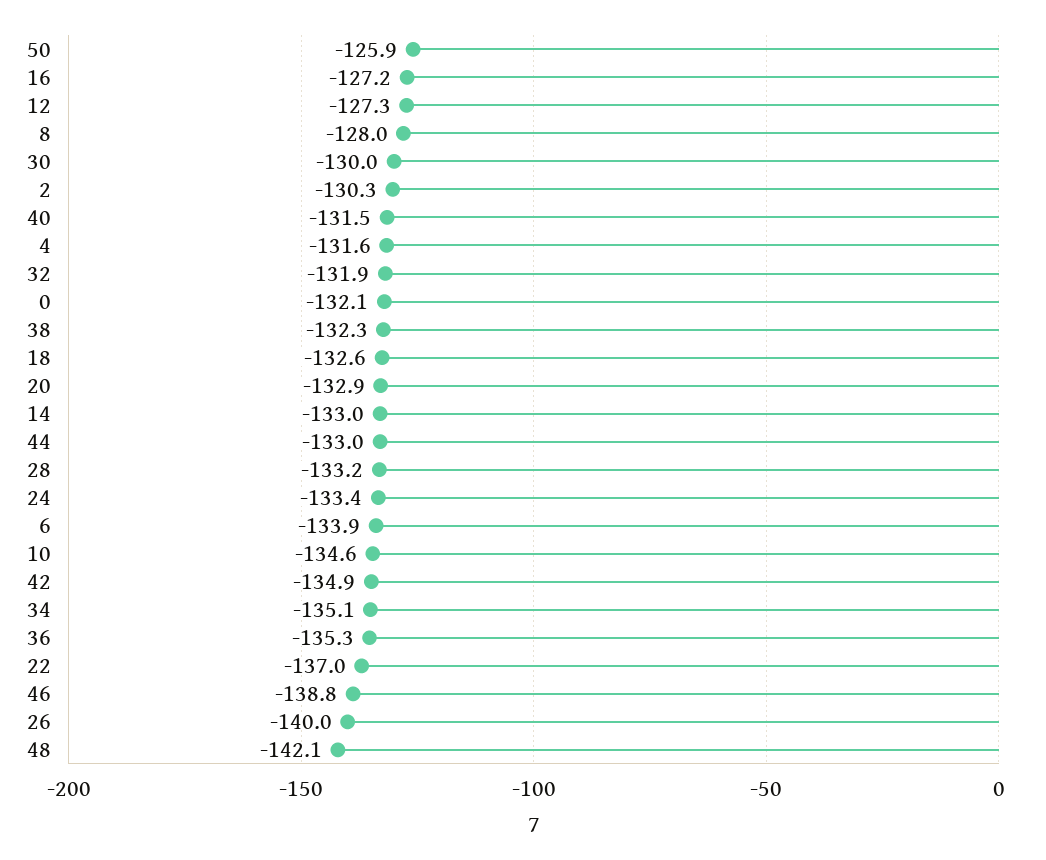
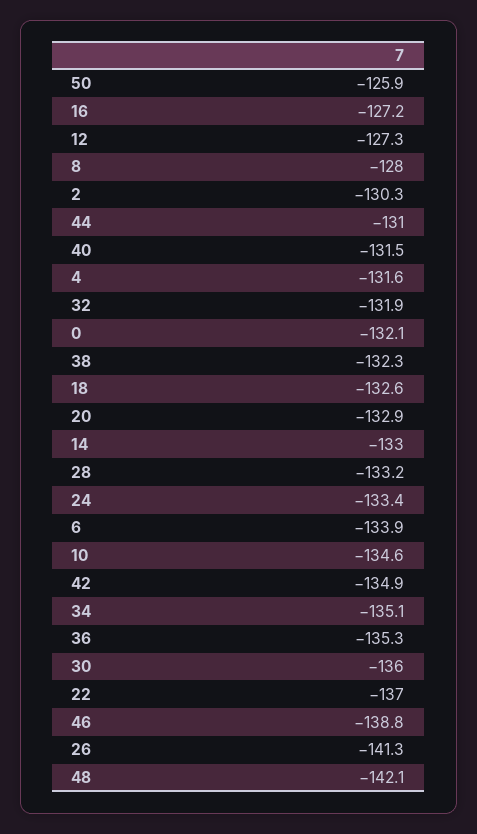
  {
    "50": -125.9,
    "16": -127.2,
    "12": -127.3,
    "8": -128,
-   "30": -130,
+   "30": -136,
    "2": -130.3,
    "40": -131.5,
    "4": -131.6,
    "32": -131.9,
    "0": -132.1,
    "38": -132.3,
    "18": -132.6,
    "20": -132.9,
    "14": -133,
-   "44": -133,
+   "44": -131,
    "28": -133.2,
    "24": -133.4,
    "6": -133.9,
    "10": -134.6,
    "42": -134.9,
    "34": -135.1,
    "36": -135.3,
    "22": -137,
    "46": -138.8,
-   "26": -140,
+   "26": -141.3,
    "48": -142.1
  }

